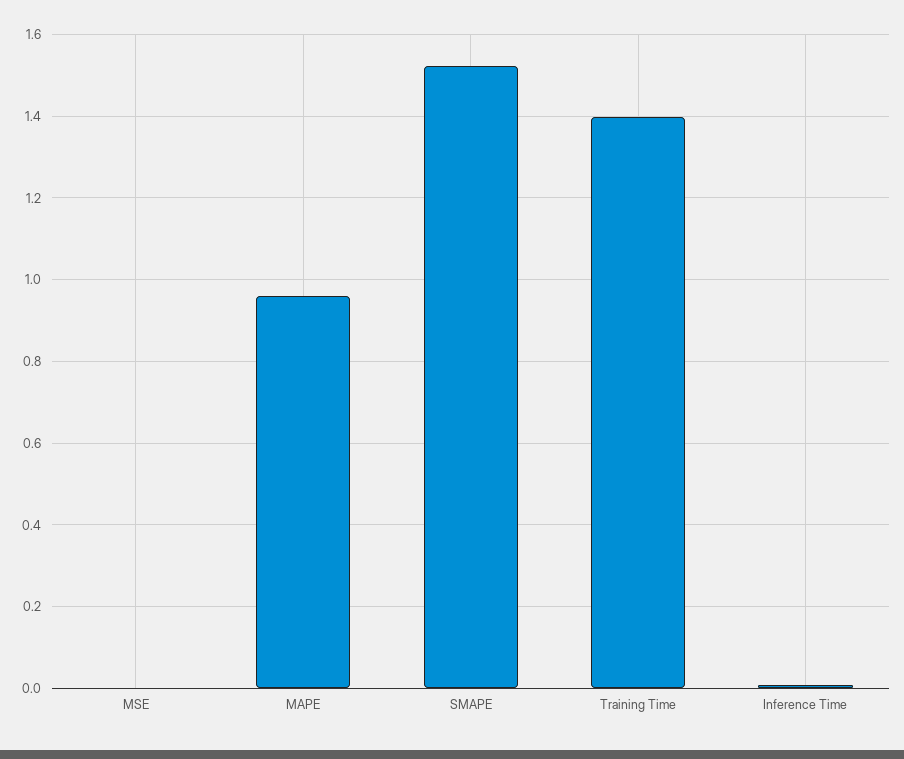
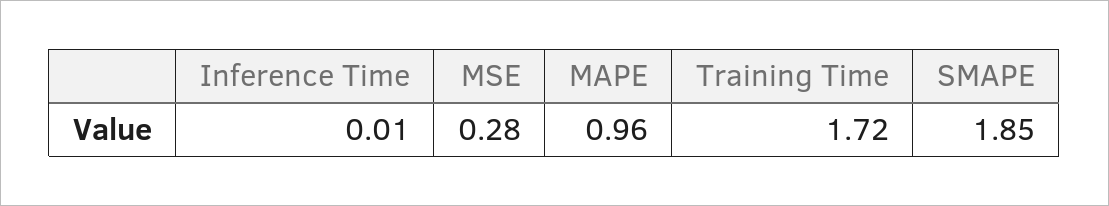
  {
-   "MSE": 0,
+   "MSE": 0.28,
    "MAPE": 0.96,
-   "SMAPE": 1.52,
+   "SMAPE": 1.85,
-   "Training Time": 1.4,
+   "Training Time": 1.72,
    "Inference Time": 0.01
  }

